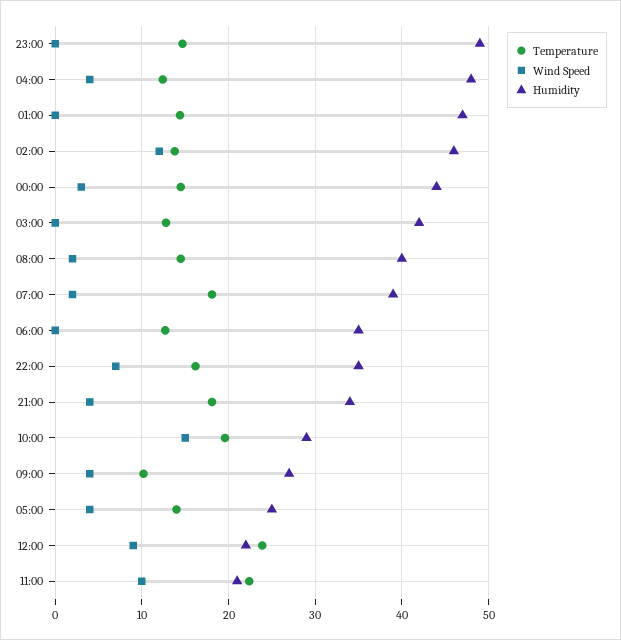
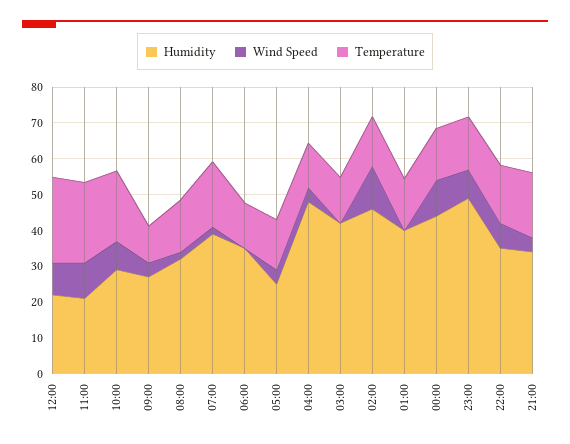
  {
    "Temperature": {
      "23:00": 15,
      "04:00": 12,
      "01:00": 14,
      "02:00": 14,
      "00:00": 15,
      "03:00": 13,
      "08:00": 15,
      "07:00": 18,
      "06:00": 13,
      "22:00": 16,
      "21:00": 18,
      "10:00": 20,
      "09:00": 10,
      "05:00": 14,
      "12:00": 24,
      "11:00": 22
    },
    "Wind Speed": {
-     "23:00": 0,
+     "23:00": 7.5,
      "04:00": 4,
      "01:00": 0,
      "02:00": 12,
-     "00:00": 3,
+     "00:00": 10,
      "03:00": 0,
      "08:00": 2,
      "07:00": 2,
      "06:00": 0,
      "22:00": 7,
      "21:00": 4,
-     "10:00": 15,
+     "10:00": 7.5,
      "09:00": 4,
      "05:00": 4,
      "12:00": 9,
      "11:00": 10
    },
    "Humidity": {
      "23:00": 49,
      "04:00": 48,
-     "01:00": 47,
+     "01:00": 40,
      "02:00": 46,
      "00:00": 44,
      "03:00": 42,
-     "08:00": 40,
+     "08:00": 32.5,
      "07:00": 39,
      "06:00": 35,
      "22:00": 35,
      "21:00": 34,
      "10:00": 29,
      "09:00": 27,
      "05:00": 25,
      "12:00": 22,
      "11:00": 21
    }
  }

